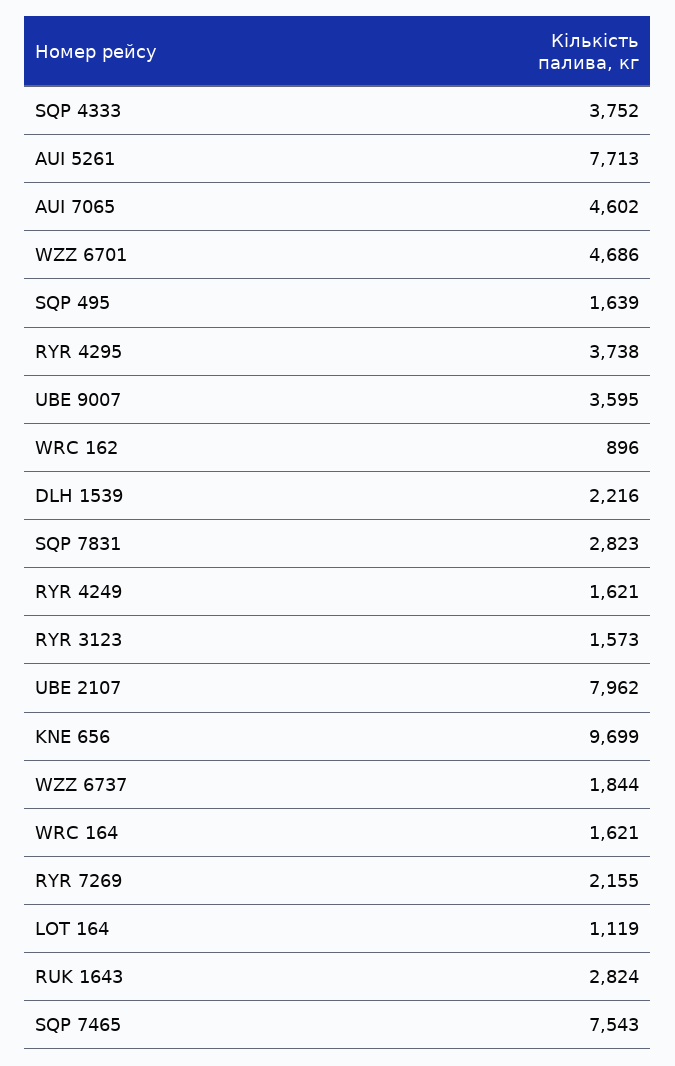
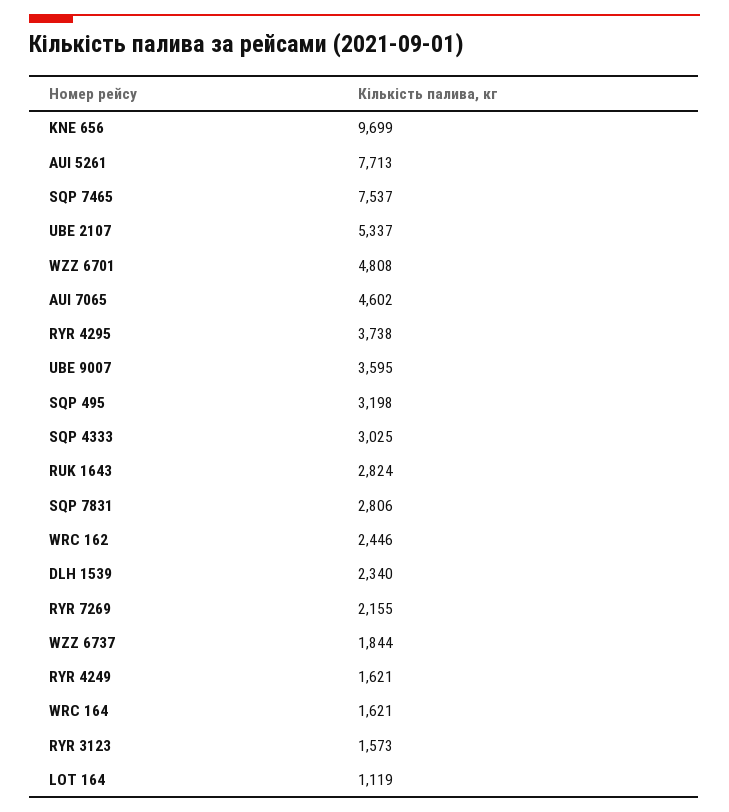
  {
-   "SQP 4333": 3752,
+   "SQP 4333": 3025,
    "AUI 5261": 7713,
    "AUI 7065": 4602,
-   "WZZ 6701": 4686,
+   "WZZ 6701": 4808,
-   "SQP 495": 1639,
+   "SQP 495": 3198,
    "RYR 4295": 3738,
    "UBE 9007": 3595,
-   "WRC 162": 896,
+   "WRC 162": 2446,
-   "DLH 1539": 2216,
+   "DLH 1539": 2340,
-   "SQP 7831": 2823,
+   "SQP 7831": 2806,
    "RYR 4249": 1621,
    "RYR 3123": 1573,
-   "UBE 2107": 7962,
+   "UBE 2107": 5337,
    "KNE 656": 9699,
    "WZZ 6737": 1844,
    "WRC 164": 1621,
    "RYR 7269": 2155,
    "LOT 164": 1119,
    "RUK 1643": 2824,
-   "SQP 7465": 7543
+   "SQP 7465": 7537
  }

